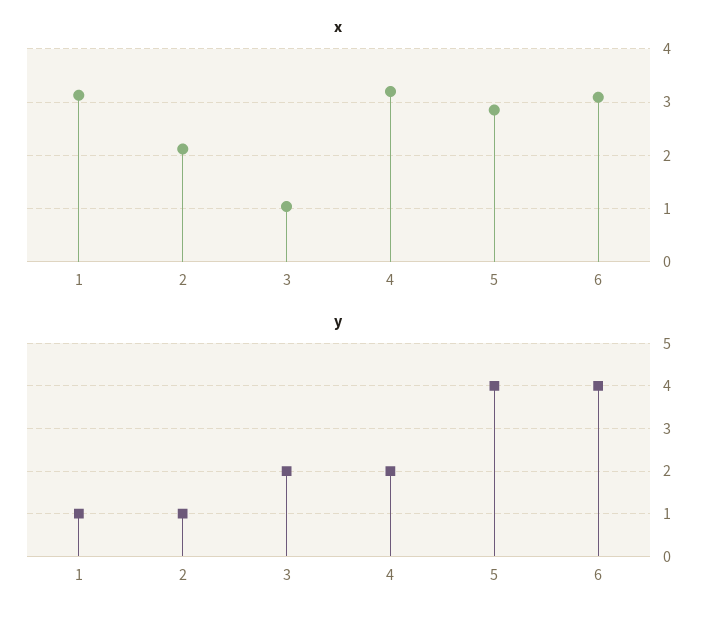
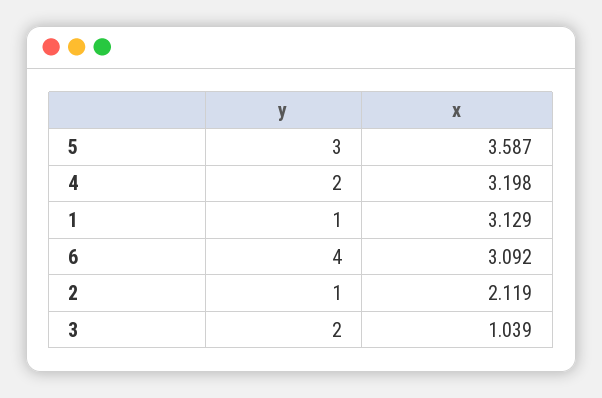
  {
    "x": {
      "1": 3.129,
      "2": 2.119,
      "3": 1.039,
      "4": 3.198,
-     "5": 2.8,
+     "5": 3.587,
      "6": 3.092
    },
    "y": {
      "1": 1,
      "2": 1,
      "3": 2,
      "4": 2,
-     "5": 4,
+     "5": 3,
      "6": 4
    }
  }

